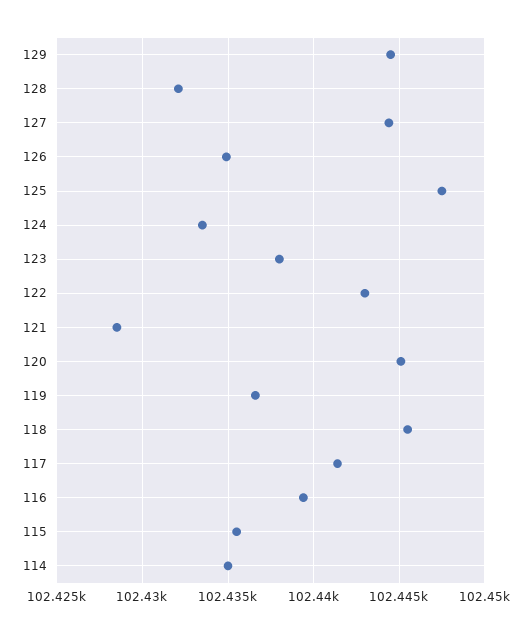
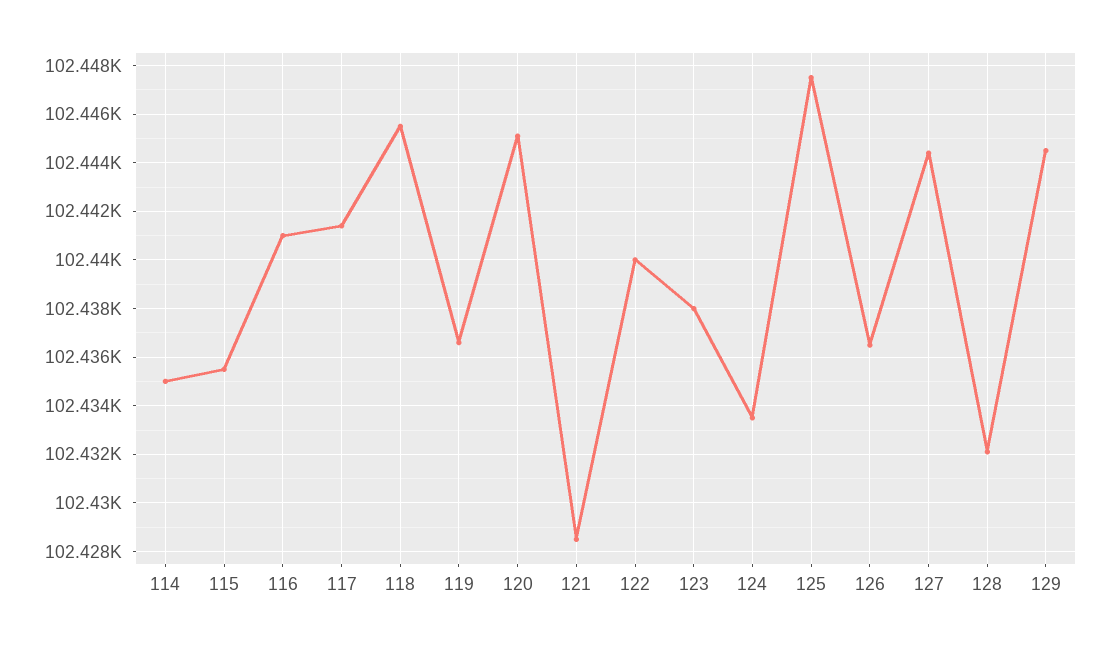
  {
    "129": 102444.5,
    "128": 102432,
    "127": 102444.5,
-   "126": 102435,
+   "126": 102436.5,
    "125": 102447.5,
    "124": 102433.5,
    "123": 102438,
-   "122": 102443,
+   "122": 102440,
    "121": 102428.5,
    "120": 102445,
    "119": 102436.5,
    "118": 102445.5,
    "117": 102441.5,
-   "116": 102439.5,
+   "116": 102441,
    "115": 102435.5,
    "114": 102435
  }

